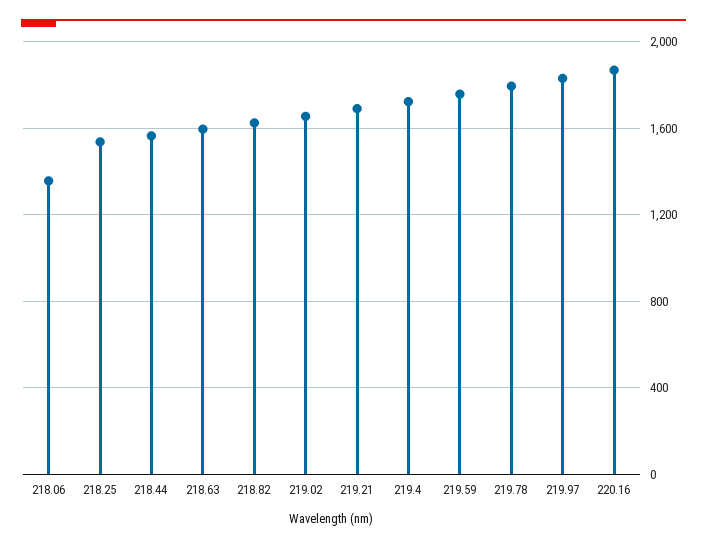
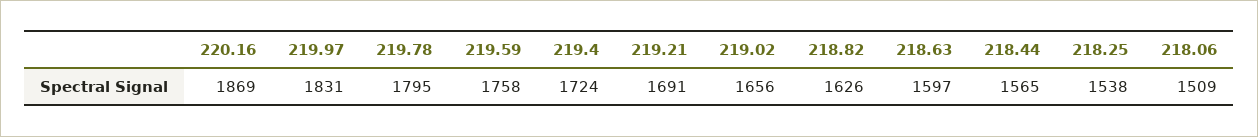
  {
-   "218.06": 1350,
+   "218.06": 1509,
    "218.25": 1538,
    "218.44": 1565,
    "218.63": 1597,
    "218.82": 1626,
    "219.02": 1656,
    "219.21": 1691,
    "219.4": 1724,
    "219.59": 1758,
    "219.78": 1795,
    "219.97": 1831,
    "220.16": 1869
  }

